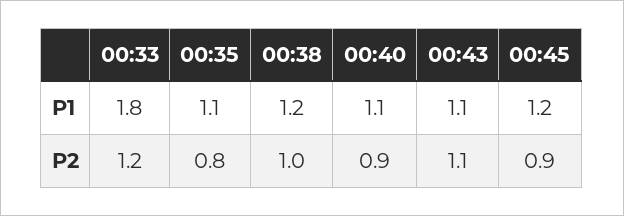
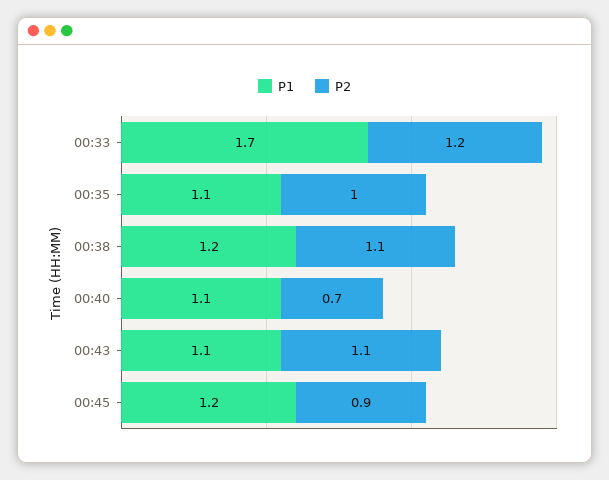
  {
    "P1": {
-     "00:33": 1.8,
+     "00:33": 1.7,
      "00:35": 1.1,
      "00:38": 1.2,
      "00:40": 1.1,
      "00:43": 1.1,
      "00:45": 1.2
    },
    "P2": {
      "00:33": 1.2,
-     "00:35": 0.8,
+     "00:35": 1,
-     "00:38": 1,
+     "00:38": 1.1,
-     "00:40": 0.9,
+     "00:40": 0.7,
      "00:43": 1.1,
      "00:45": 0.9
    }
  }

